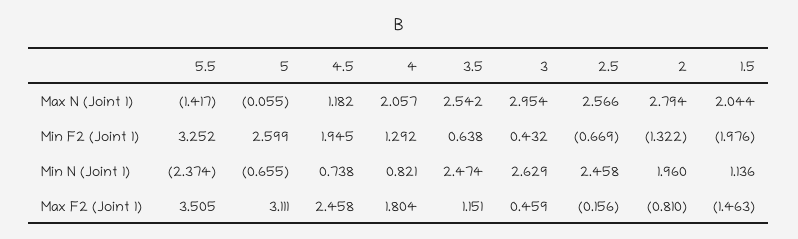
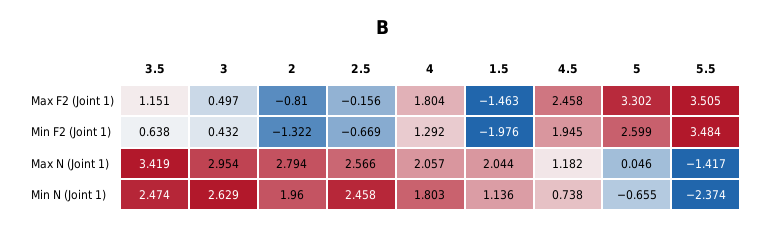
  {
    "5.5": {
      "Max N (Joint 1)": -1.417,
-     "Min F2 (Joint 1)": 3.252,
+     "Min F2 (Joint 1)": 3.484,
      "Min N (Joint 1)": -2.374,
      "Max F2 (Joint 1)": 3.505
    },
    "5": {
-     "Max N (Joint 1)": -0.055,
+     "Max N (Joint 1)": 0.046,
      "Min F2 (Joint 1)": 2.599,
      "Min N (Joint 1)": -0.655,
-     "Max F2 (Joint 1)": 3.111
+     "Max F2 (Joint 1)": 3.302
    },
    "4.5": {
      "Max N (Joint 1)": 1.182,
      "Min F2 (Joint 1)": 1.945,
      "Min N (Joint 1)": 0.738,
      "Max F2 (Joint 1)": 2.458
    },
    "4": {
      "Max N (Joint 1)": 2.057,
      "Min F2 (Joint 1)": 1.292,
-     "Min N (Joint 1)": 0.821,
+     "Min N (Joint 1)": 1.803,
      "Max F2 (Joint 1)": 1.804
    },
    "3.5": {
-     "Max N (Joint 1)": 2.542,
+     "Max N (Joint 1)": 3.419,
      "Min F2 (Joint 1)": 0.638,
      "Min N (Joint 1)": 2.474,
      "Max F2 (Joint 1)": 1.151
    },
    "3": {
      "Max N (Joint 1)": 2.954,
      "Min F2 (Joint 1)": 0.432,
      "Min N (Joint 1)": 2.629,
-     "Max F2 (Joint 1)": 0.459
+     "Max F2 (Joint 1)": 0.497
    },
    "2.5": {
      "Max N (Joint 1)": 2.566,
      "Min F2 (Joint 1)": -0.669,
      "Min N (Joint 1)": 2.458,
      "Max F2 (Joint 1)": -0.156
    },
    "2": {
      "Max N (Joint 1)": 2.794,
      "Min F2 (Joint 1)": -1.322,
      "Min N (Joint 1)": 1.96,
      "Max F2 (Joint 1)": -0.81
    },
    "1.5": {
      "Max N (Joint 1)": 2.044,
      "Min F2 (Joint 1)": -1.976,
      "Min N (Joint 1)": 1.136,
      "Max F2 (Joint 1)": -1.463
    }
  }

